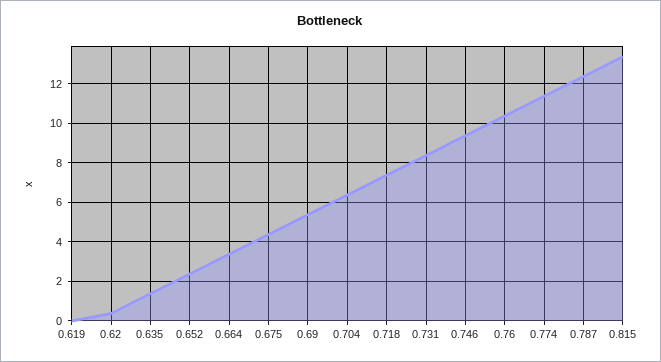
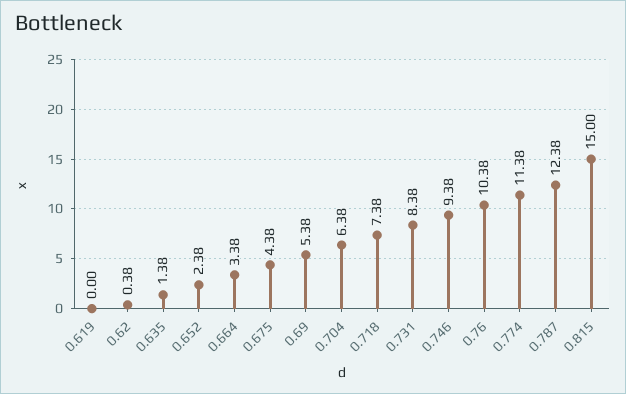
  {
    "0.619": 0,
    "0.62": 0.38,
    "0.635": 1.38,
    "0.652": 2.38,
    "0.664": 3.38,
    "0.675": 4.38,
    "0.69": 5.38,
    "0.704": 6.38,
    "0.718": 7.38,
    "0.731": 8.38,
    "0.746": 9.38,
    "0.76": 10.38,
    "0.774": 11.38,
    "0.787": 12.38,
-   "0.815": 13.5
+   "0.815": 15
  }

